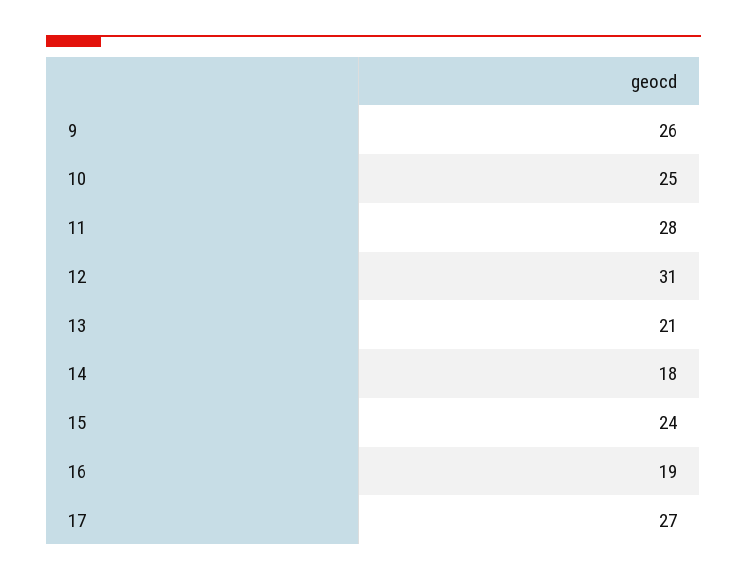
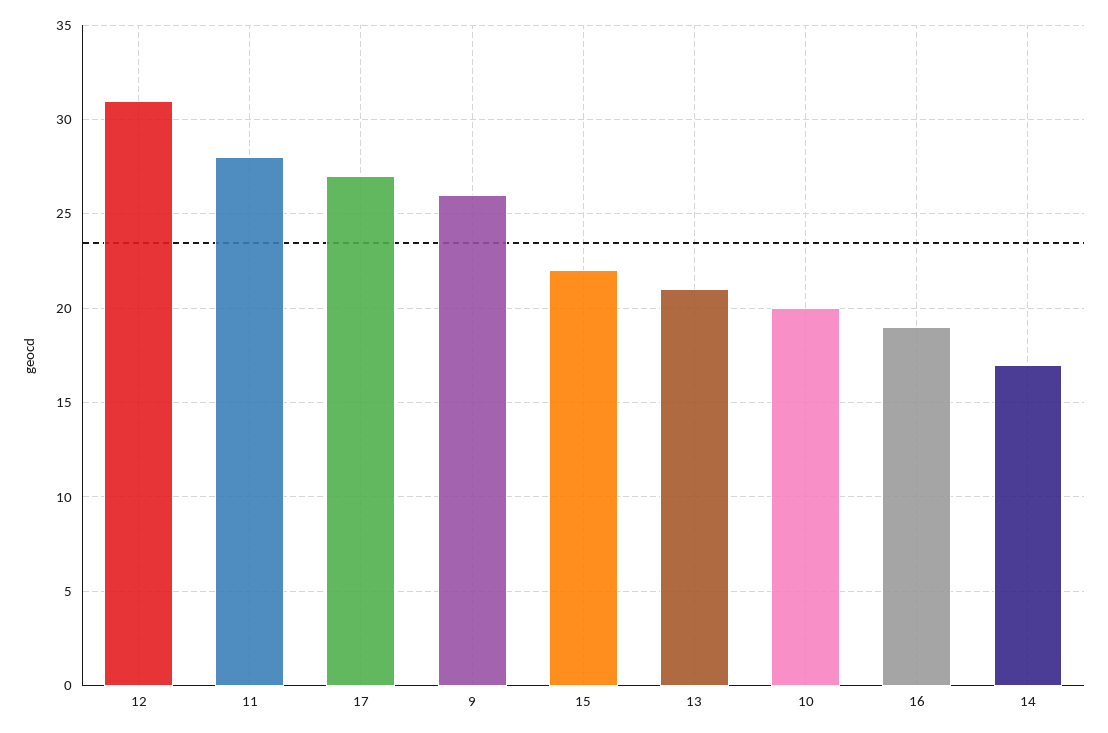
  {
    "9": 26,
-   "10": 25,
+   "10": 20,
    "11": 28,
    "12": 31,
    "13": 21,
-   "14": 18,
+   "14": 17,
-   "15": 24,
+   "15": 22,
    "16": 19,
    "17": 27
  }

